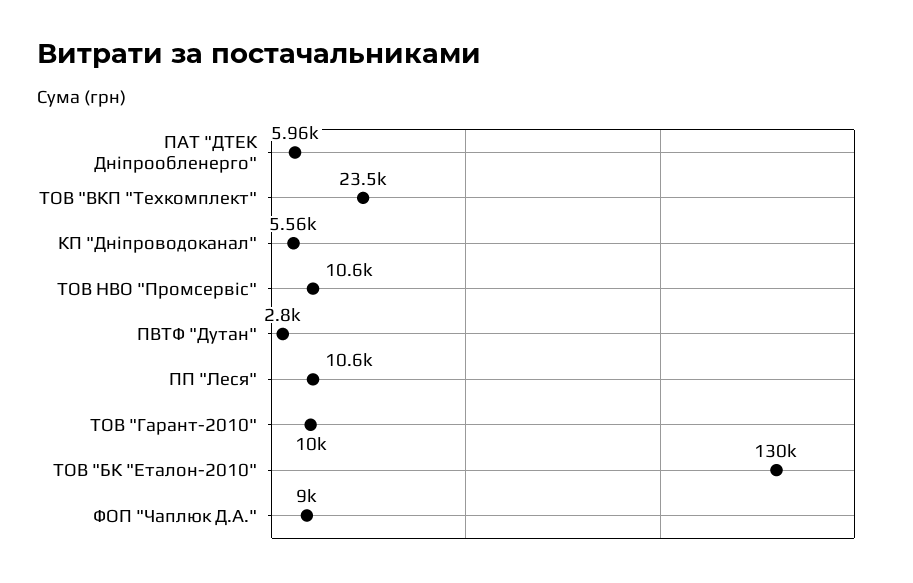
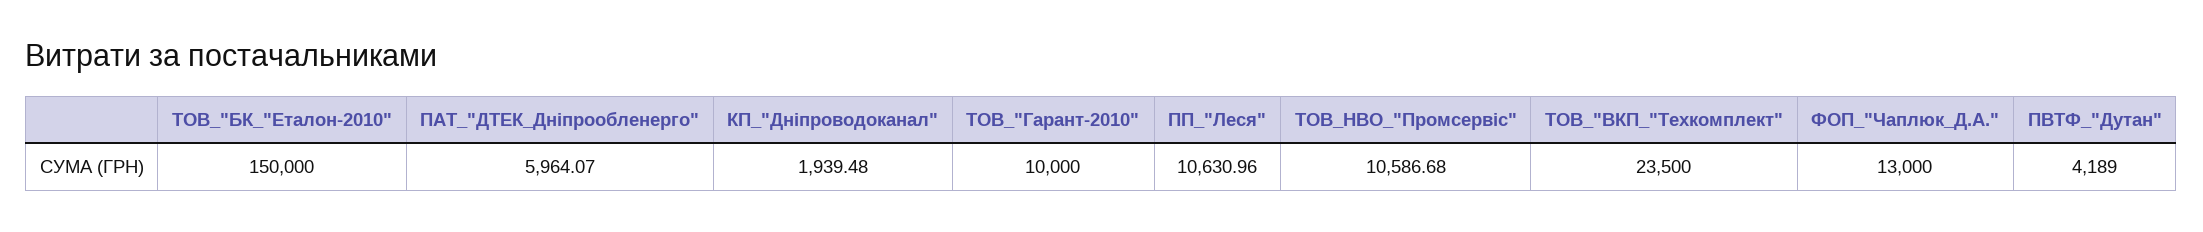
  {
    "ПАТ \"ДТЕК Дніпрообленерго\"": 5964.07,
    "ТОВ \"ВКП \"Техкомплект\"": 23500,
-   "КП \"Дніпроводоканал\"": 5560,
+   "КП \"Дніпроводоканал\"": 1939.48,
    "ТОВ НВО \"Промсервіс\"": 10586.68,
-   "ПВТФ \"Дутан\"": 2800,
+   "ПВТФ \"Дутан\"": 4189,
    "ПП \"Леся\"": 10630.96,
    "ТОВ \"Гарант-2010\"": 10000,
-   "ТОВ \"БК \"Еталон-2010\"": 130000,
+   "ТОВ \"БК \"Еталон-2010\"": 150000,
-   "ФОП \"Чаплюк Д.А.\"": 9000
+   "ФОП \"Чаплюк Д.А.\"": 13000
  }

